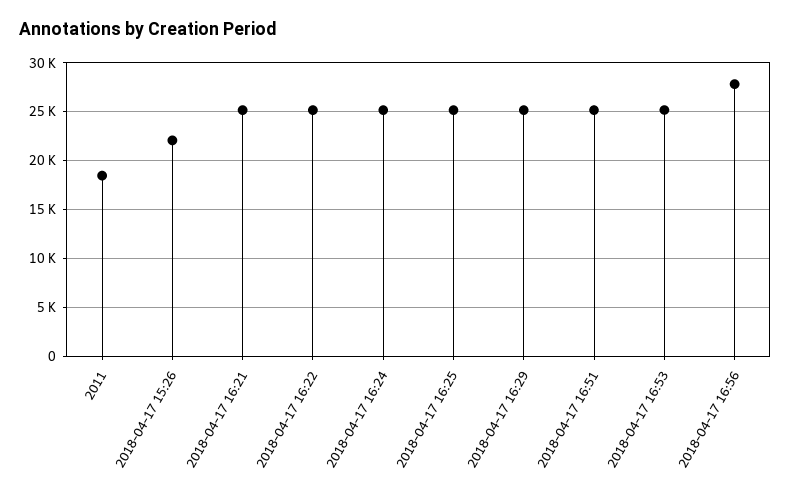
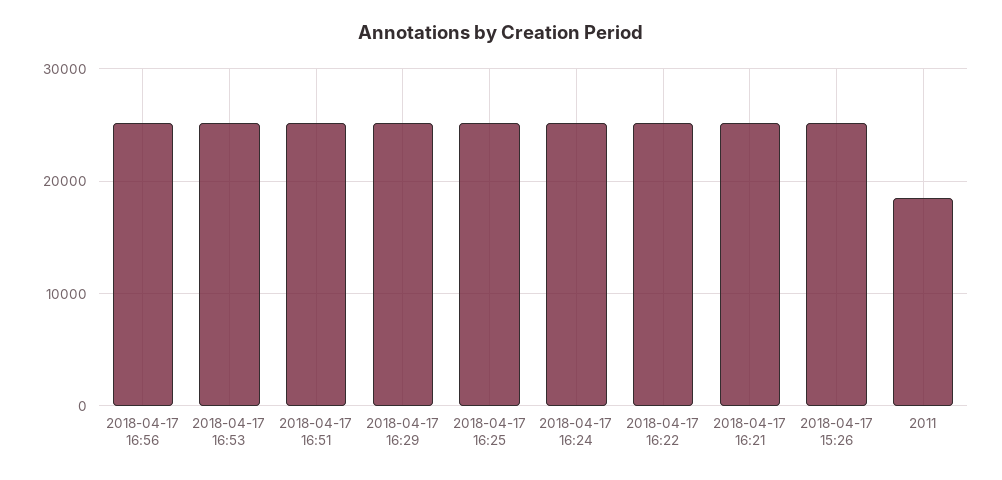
  {
    "2011": 18000,
-   "2018-04-17 15:26": 22000,
+   "2018-04-17 15:26": 25000,
    "2018-04-17 16:21": 25000,
    "2018-04-17 16:22": 25000,
    "2018-04-17 16:24": 25000,
    "2018-04-17 16:25": 25000,
    "2018-04-17 16:29": 25000,
    "2018-04-17 16:51": 25000,
    "2018-04-17 16:53": 25000,
-   "2018-04-17 16:56": 28000
+   "2018-04-17 16:56": 25000
  }

